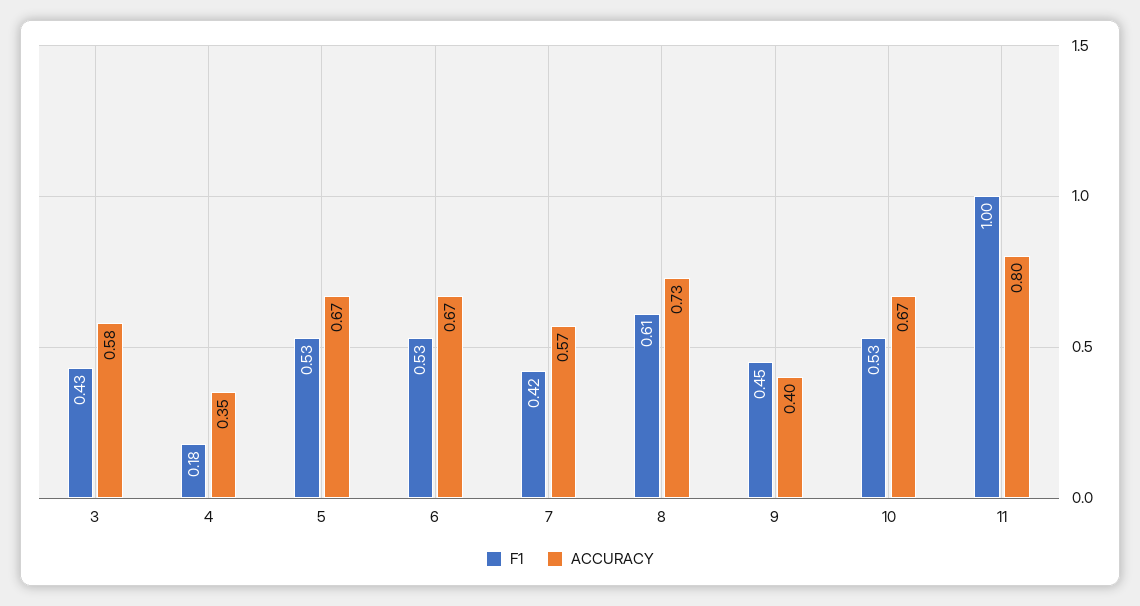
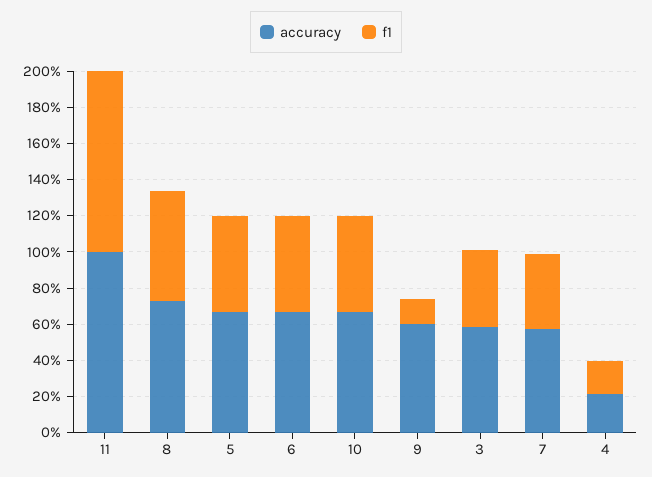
  {
    "F1": {
      "3": 0.43,
      "4": 0.18,
      "5": 0.53,
      "6": 0.53,
      "7": 0.42,
      "8": 0.61,
-     "9": 0.45,
+     "9": 0.15,
      "10": 0.53,
      "11": 1
    },
    "ACCURACY": {
      "3": 0.58,
-     "4": 0.35,
+     "4": 0.2,
      "5": 0.67,
      "6": 0.67,
      "7": 0.57,
      "8": 0.73,
-     "9": 0.4,
+     "9": 0.6,
      "10": 0.67,
-     "11": 0.8
+     "11": 1
    }
  }

